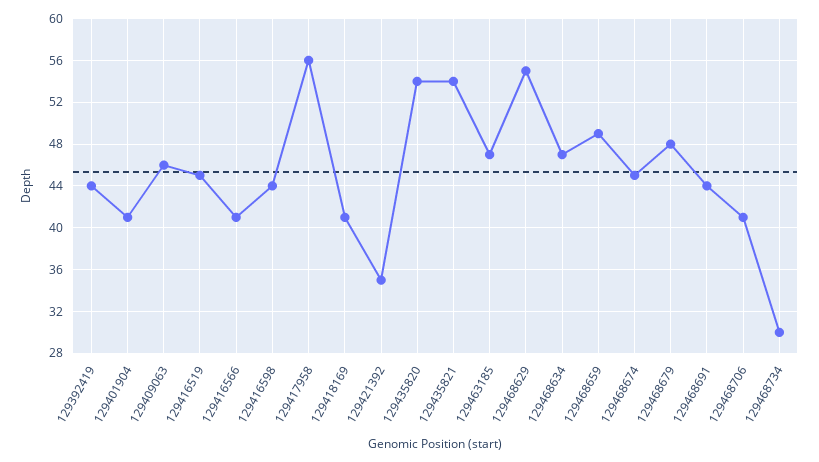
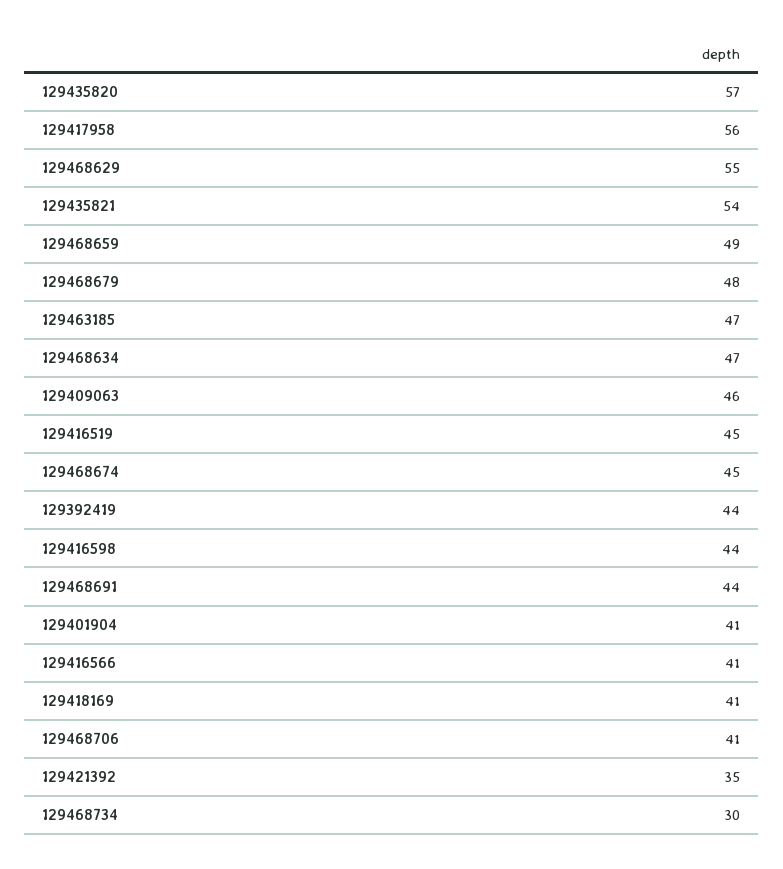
  {
    "129392419": 44,
    "129401904": 41,
    "129409063": 46,
    "129416519": 45,
    "129416566": 41,
    "129416598": 44,
    "129417958": 56,
    "129418169": 41,
    "129421392": 35,
-   "129435820": 54,
+   "129435820": 57,
    "129435821": 54,
    "129463185": 47,
    "129468629": 55,
    "129468634": 47,
    "129468659": 49,
    "129468674": 45,
    "129468679": 48,
    "129468691": 44,
    "129468706": 41,
    "129468734": 30
  }

